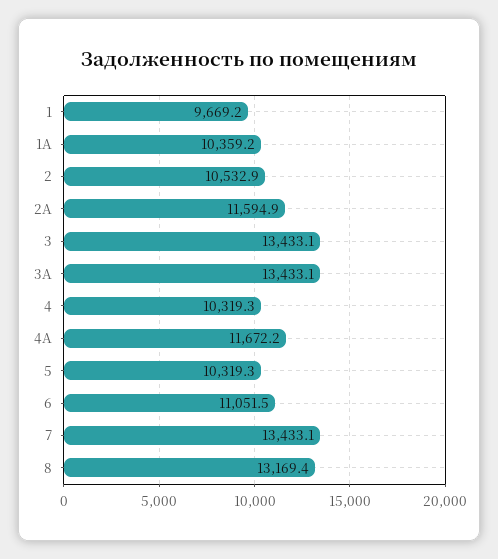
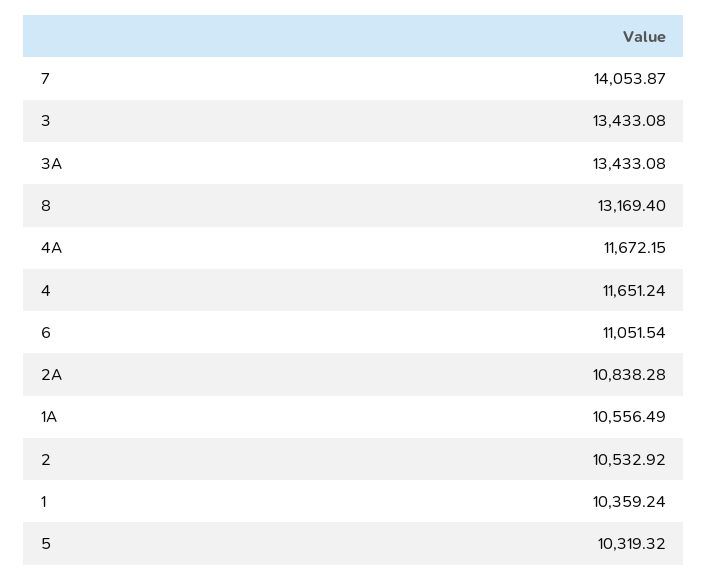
  {
-   "1": 9669.2,
+   "1": 10359.24,
-   "1А": 10359.2,
+   "1А": 10556.49,
    "2": 10532.92,
-   "2А": 11594.9,
+   "2А": 10838.28,
    "3": 13433.08,
    "3А": 13433.08,
-   "4": 10319.3,
+   "4": 11651.24,
    "4А": 11672.15,
    "5": 10319.32,
    "6": 11051.54,
-   "7": 13433.1,
+   "7": 14053.87,
    "8": 13169.4
  }

